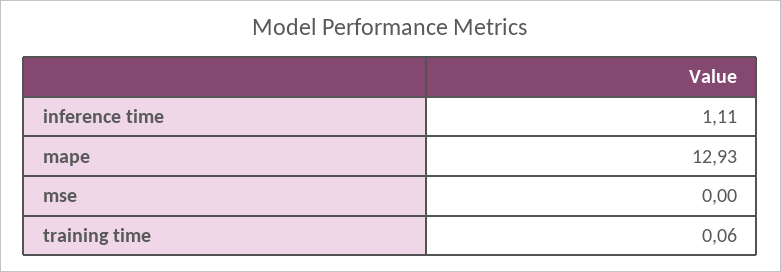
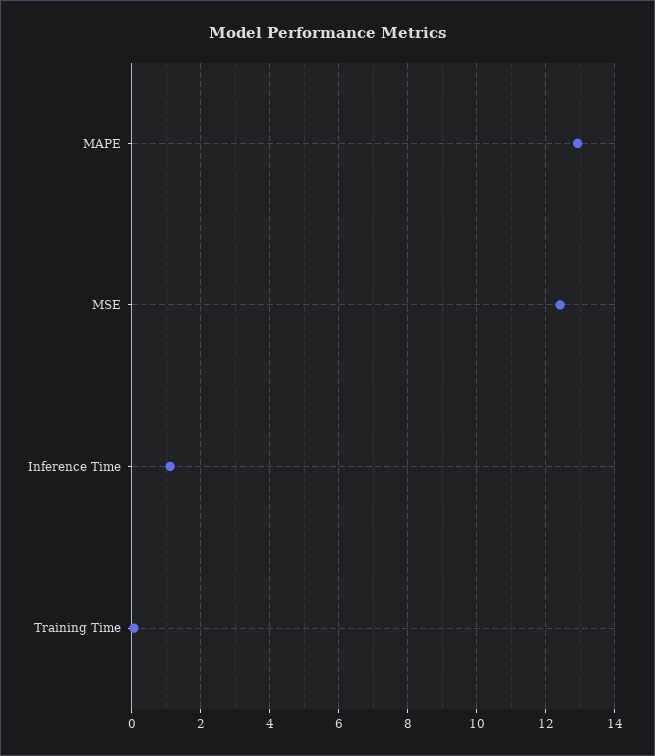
  {
    "inference time": 1.11,
    "mape": 12.93,
-   "mse": 0,
+   "mse": 12.4,
    "training time": 0.06
  }

